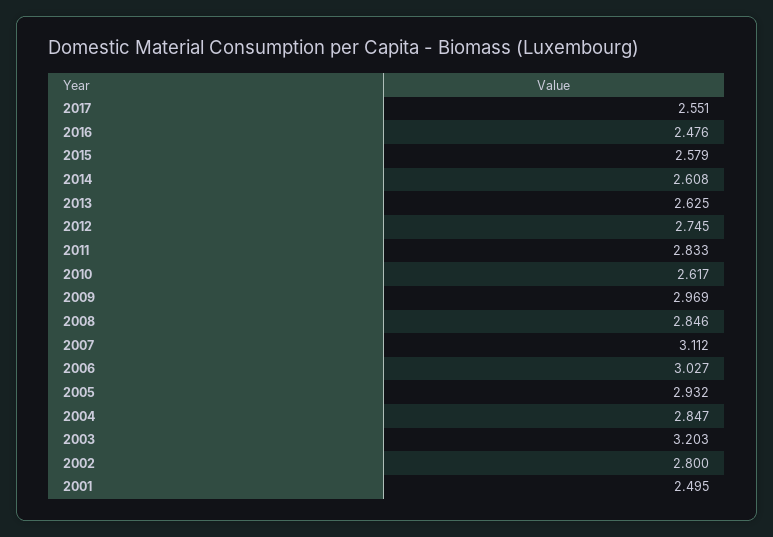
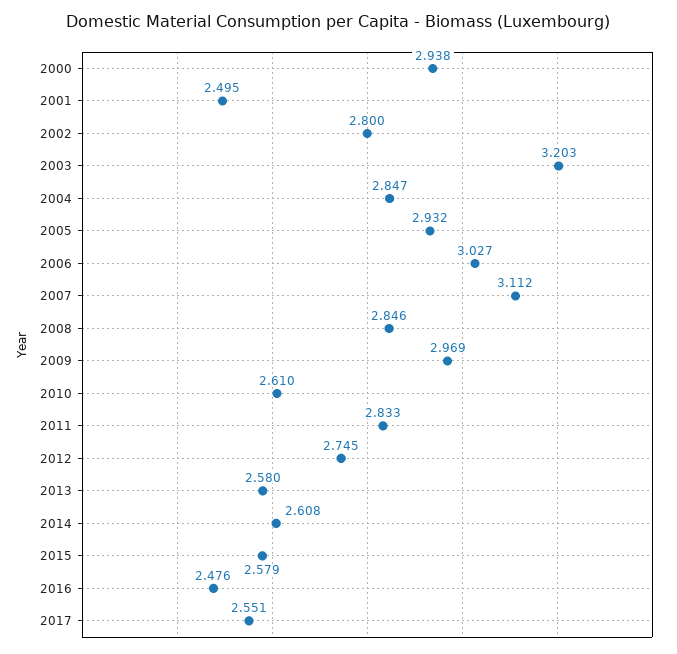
  {
    "2017": 2.551,
    "2016": 2.476,
    "2015": 2.579,
    "2014": 2.608,
-   "2013": 2.625,
+   "2013": 2.58,
    "2012": 2.745,
    "2011": 2.833,
-   "2010": 2.617,
+   "2010": 2.61,
    "2009": 2.969,
    "2008": 2.846,
    "2007": 3.112,
    "2006": 3.027,
    "2005": 2.932,
    "2004": 2.847,
    "2003": 3.203,
    "2002": 2.8,
-   "2001": 2.495
+   "2001": 2.495,
+   "2000": 2.938
  }

